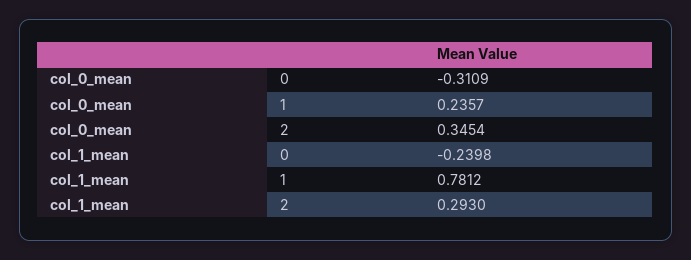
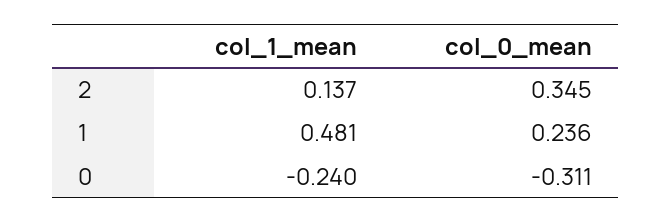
  {
    "col_0_mean": {
      "0": -0.3109,
      "1": 0.2357,
      "2": 0.3454
    },
    "col_1_mean": {
      "0": -0.2398,
-     "1": 0.7812,
+     "1": 0.481,
-     "2": 0.293
+     "2": 0.137
    }
  }

